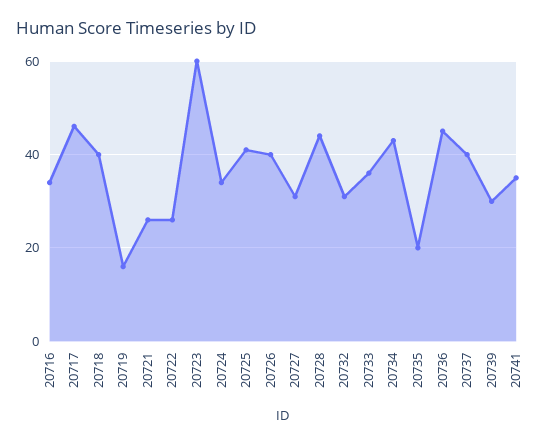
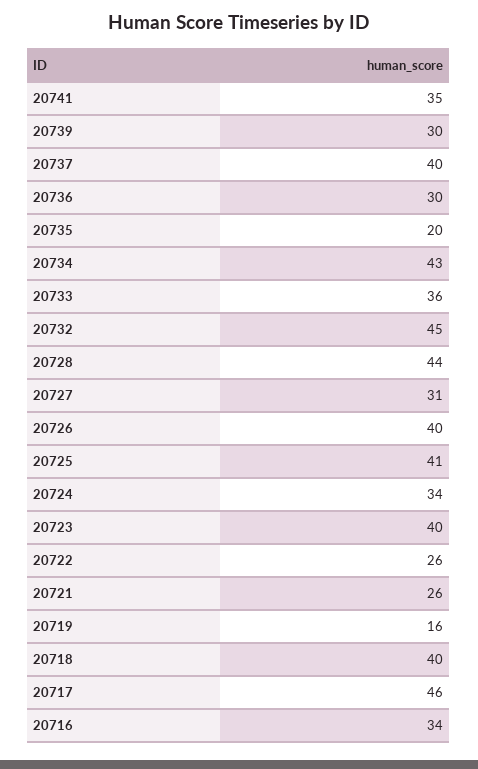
  {
    "20716": 34,
    "20717": 46,
    "20718": 40,
    "20719": 16,
    "20721": 26,
    "20722": 26,
-   "20723": 60,
+   "20723": 40,
    "20724": 34,
    "20725": 41,
    "20726": 40,
    "20727": 31,
    "20728": 44,
-   "20732": 30,
+   "20732": 45,
    "20733": 36,
    "20734": 43,
    "20735": 20,
-   "20736": 45,
+   "20736": 30,
    "20737": 40,
    "20739": 30,
    "20741": 35
  }

